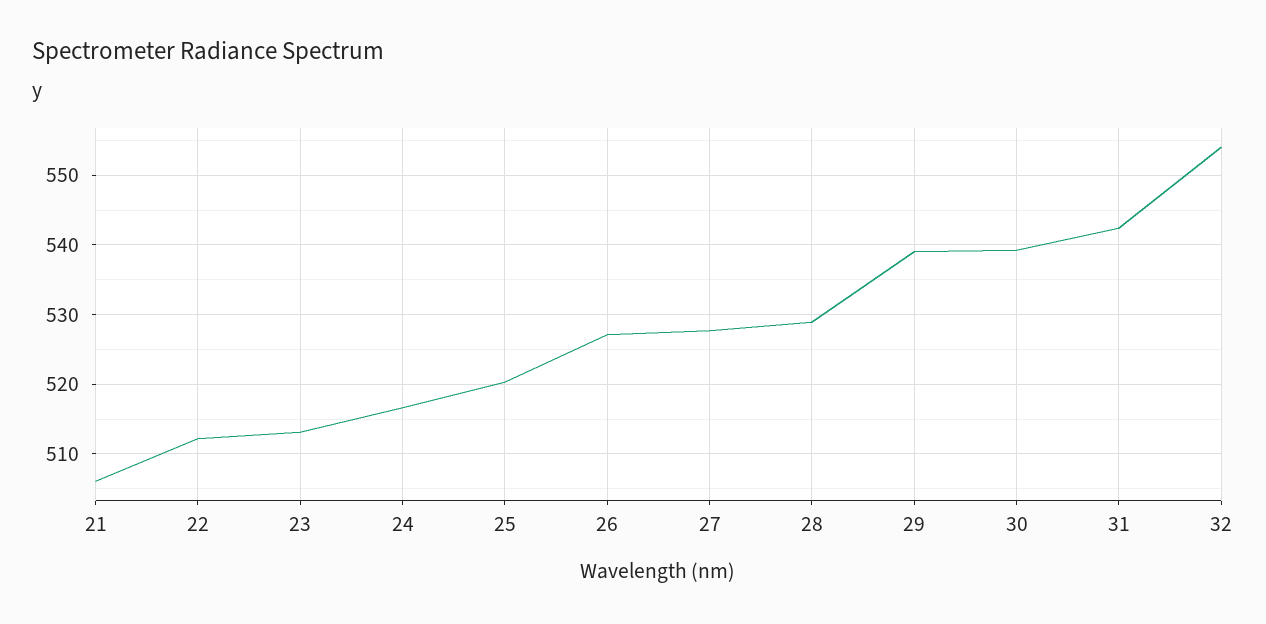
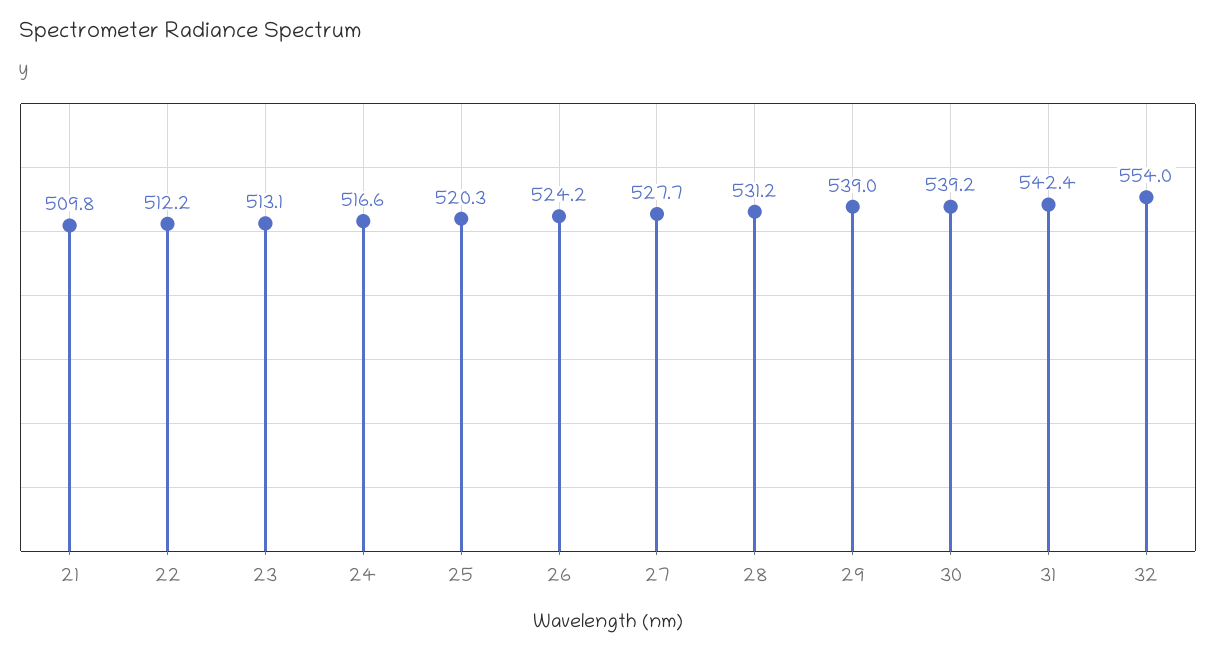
  {
-   "21": 506,
+   "21": 509.8,
    "22": 512.2,
    "23": 513.1,
    "24": 516.6,
    "25": 520.3,
-   "26": 527,
+   "26": 524.2,
    "27": 527.7,
-   "28": 529,
+   "28": 531.2,
    "29": 539,
    "30": 539.2,
    "31": 542.4,
    "32": 554
  }

